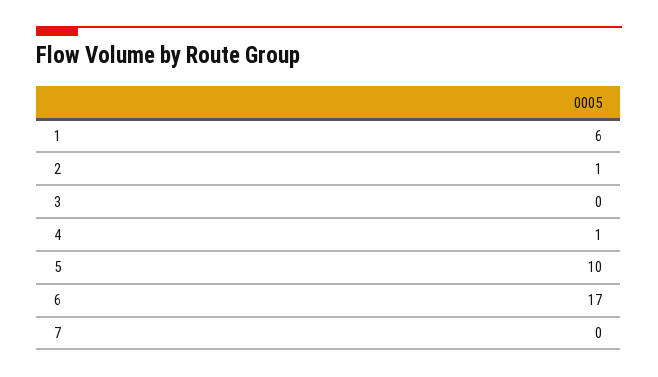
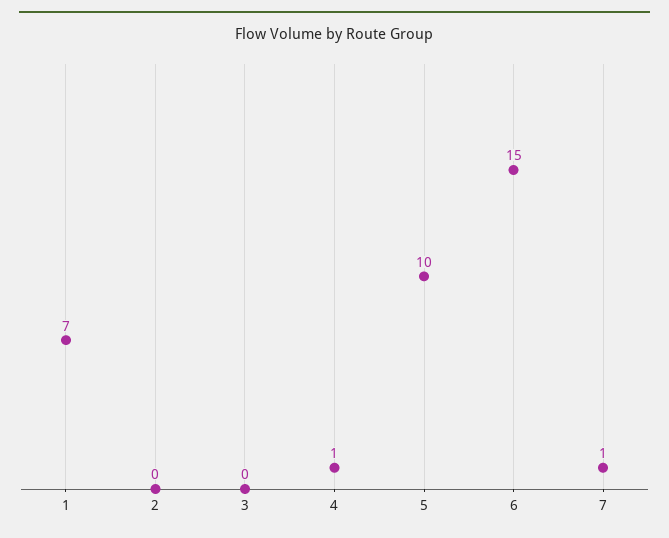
  {
-   "1": 6,
+   "1": 7,
-   "2": 1,
+   "2": 0,
    "3": 0,
    "4": 1,
    "5": 10,
-   "6": 17,
+   "6": 15,
-   "7": 0
+   "7": 1
  }

